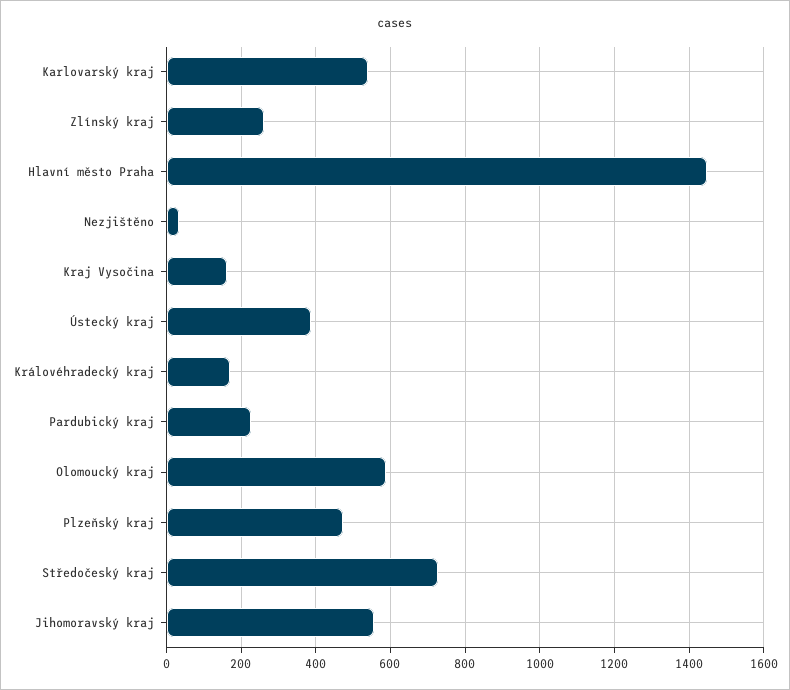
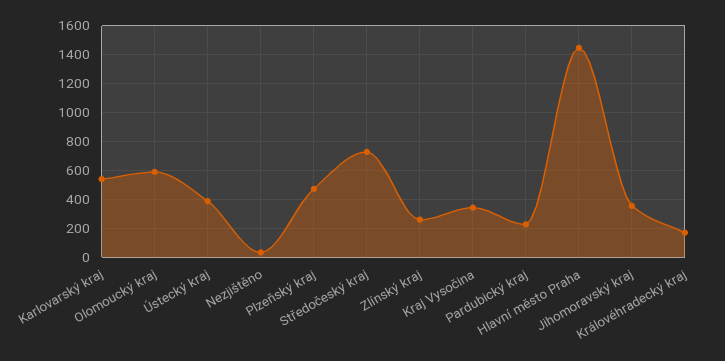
  {
    "Karlovarský kraj": 540,
    "Zlínský kraj": 260,
    "Hlavní město Praha": 1440,
    "Nezjištěno": 40,
-   "Kraj Vysočina": 160,
+   "Kraj Vysočina": 350,
    "Ústecký kraj": 380,
    "Královéhradecký kraj": 180,
    "Pardubický kraj": 220,
    "Olomoucký kraj": 580,
    "Plzeňský kraj": 480,
    "Středočeský kraj": 720,
-   "Jihomoravský kraj": 560
+   "Jihomoravský kraj": 350
  }

